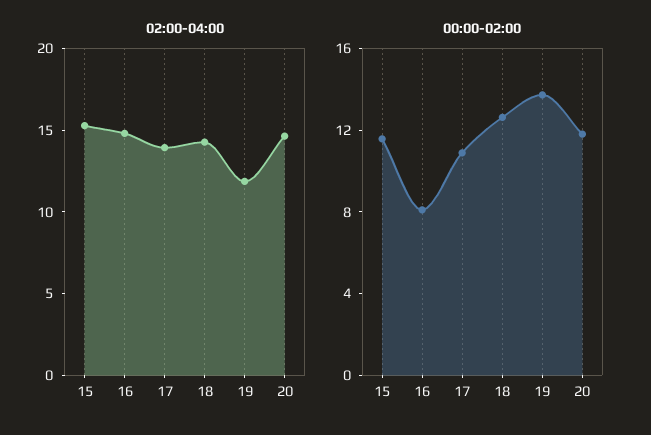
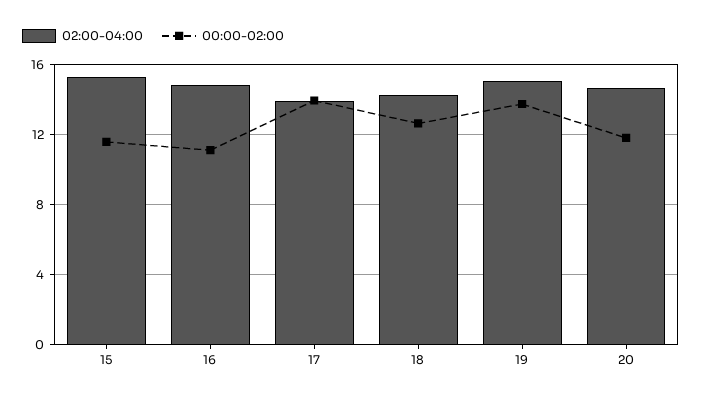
  {
    "02:00-04:00": {
      "15": 15.5,
      "16": 15,
      "17": 14,
      "18": 14.5,
-     "19": 12,
+     "19": 15,
      "20": 14.5
    },
    "00:00-02:00": {
      "15": 11.5,
-     "16": 8,
+     "16": 11,
-     "17": 11,
+     "17": 14,
      "18": 12.5,
      "19": 13.5,
      "20": 12
    }
  }

